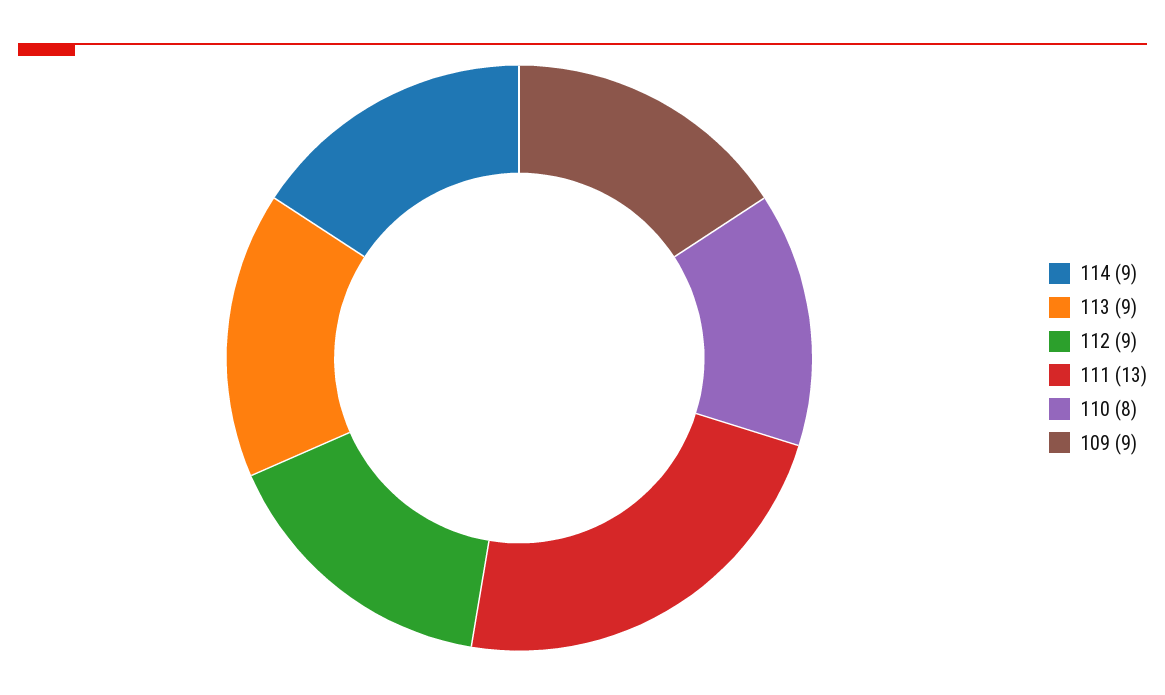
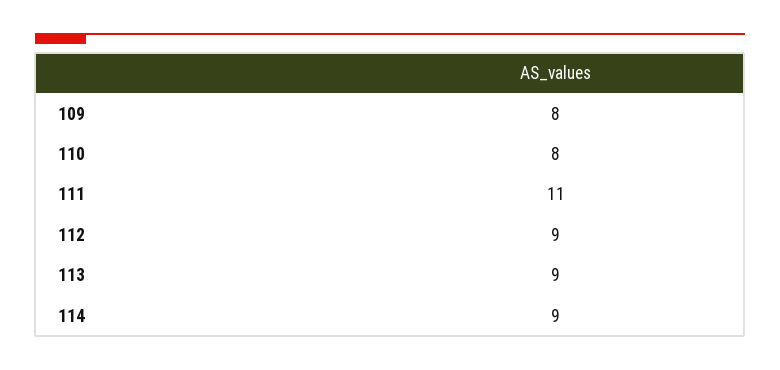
  {
    "114": 9,
    "113": 9,
    "112": 9,
-   "111": 13,
+   "111": 11,
    "110": 8,
-   "109": 9
+   "109": 8
  }

